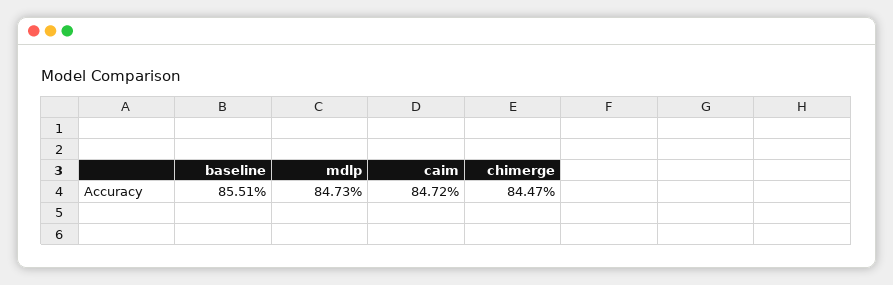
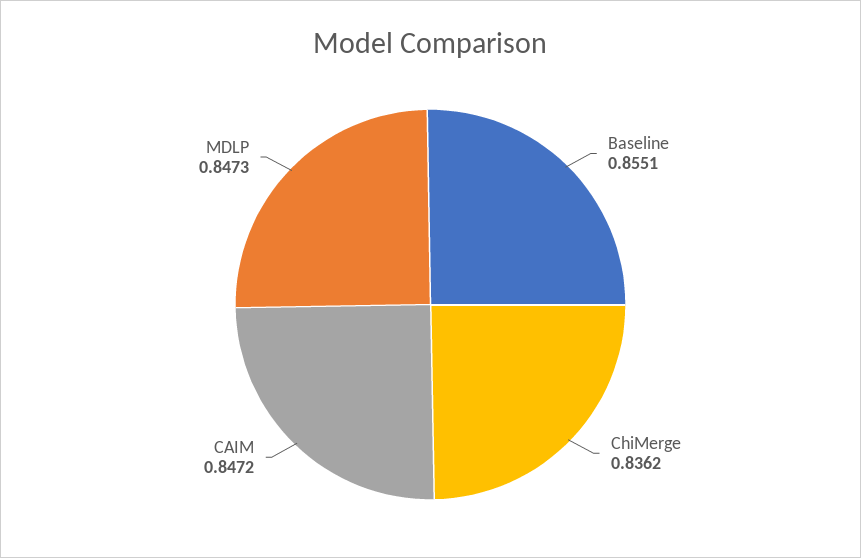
  {
    "baseline": 0.8551,
    "mdlp": 0.8473,
    "caim": 0.8472,
-   "chimerge": 0.8447
+   "chimerge": 0.8362
  }

